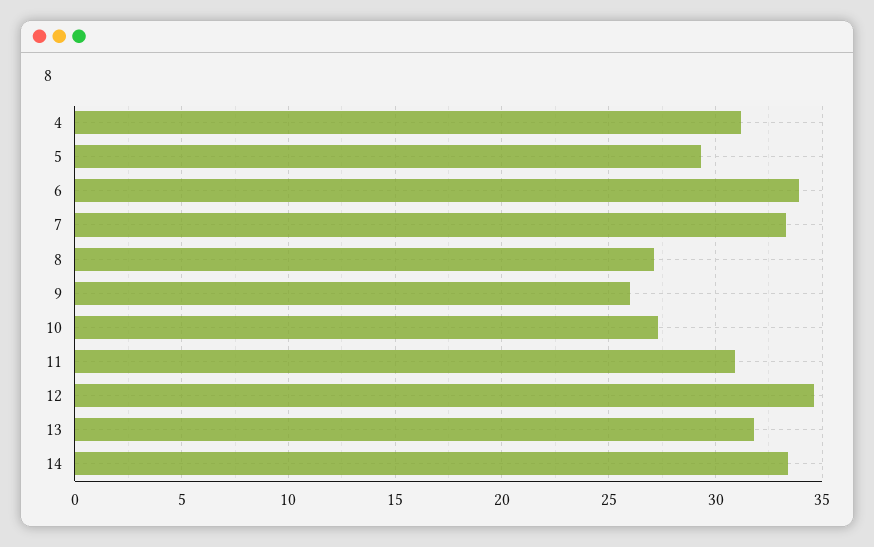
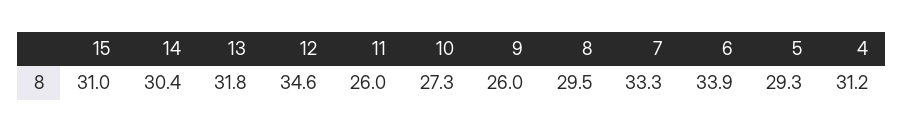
  {
    "4": 31.2,
    "5": 29.3,
    "6": 33.9,
    "7": 33.3,
-   "8": 27,
+   "8": 29.5,
    "9": 26,
    "10": 27.3,
-   "11": 31,
+   "11": 26,
    "12": 34.6,
    "13": 31.8,
-   "14": 33.5
+   "14": 30.4,
+   "15": 31
  }

